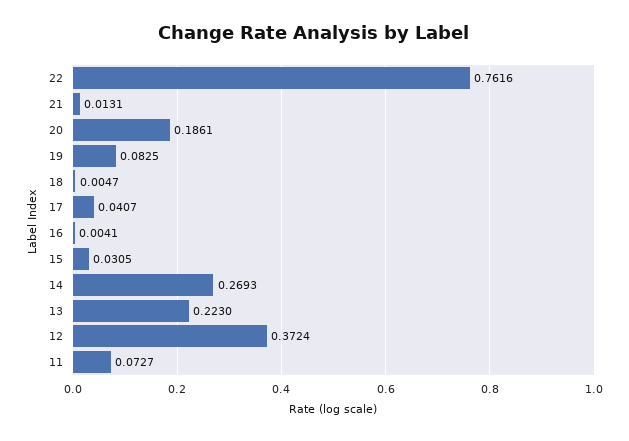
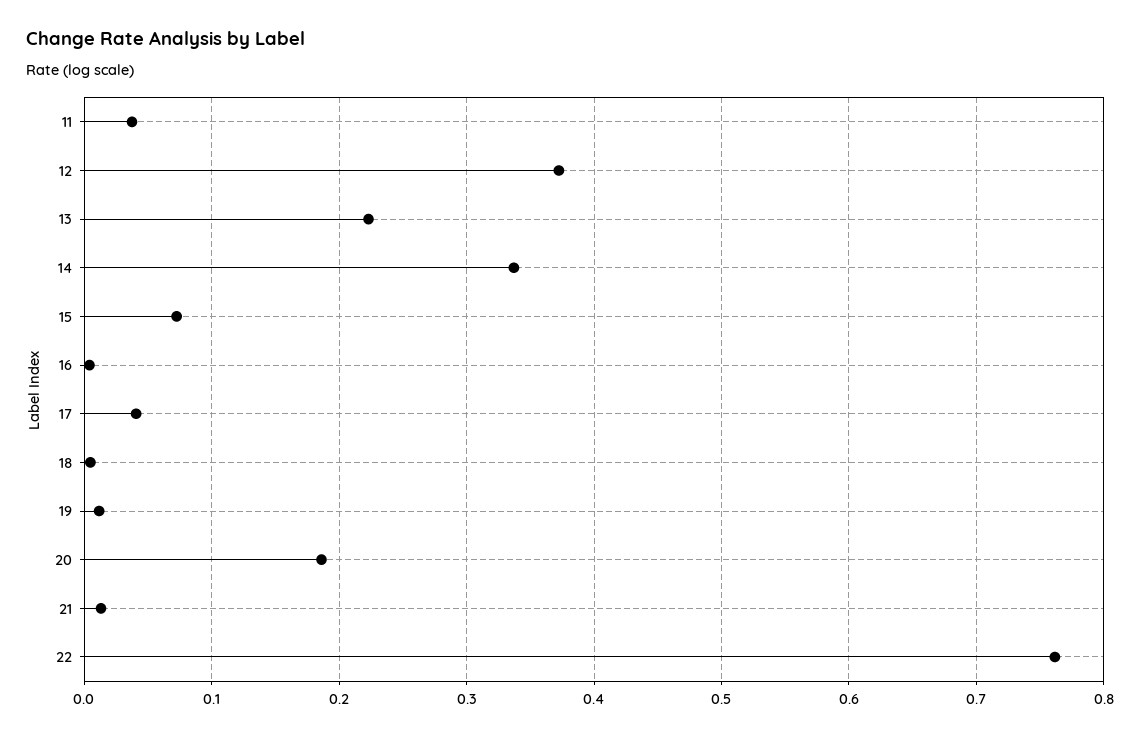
  {
    "22": 0.7616,
    "21": 0.0131,
    "20": 0.1861,
-   "19": 0.0825,
+   "19": 0.01,
    "18": 0.0047,
    "17": 0.0407,
    "16": 0.0041,
-   "15": 0.0305,
+   "15": 0.07,
-   "14": 0.2693,
+   "14": 0.34,
    "13": 0.223,
    "12": 0.3724,
-   "11": 0.0727
+   "11": 0.04
  }

